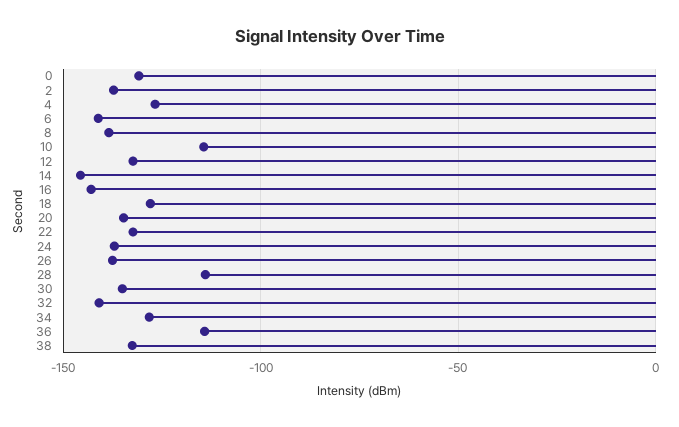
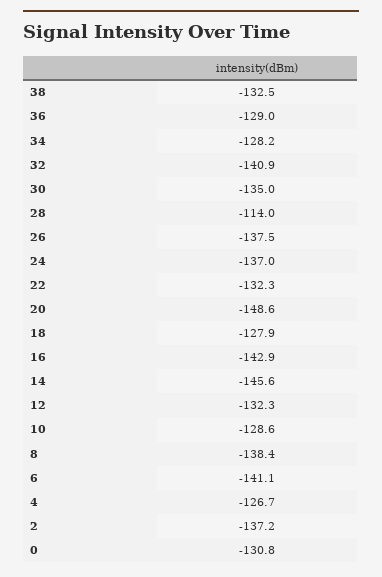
  {
    "0": -130.8,
    "2": -137.2,
    "4": -126.7,
    "6": -141.1,
    "8": -138.4,
-   "10": -115,
+   "10": -128.6,
    "12": -132.3,
    "14": -145.6,
    "16": -142.9,
    "18": -127.9,
-   "20": -135,
+   "20": -148.6,
    "22": -132.3,
    "24": -137,
    "26": -137.5,
    "28": -114,
    "30": -135,
    "32": -140.9,
    "34": -128.2,
-   "36": -115,
+   "36": -129,
    "38": -132.5
  }

